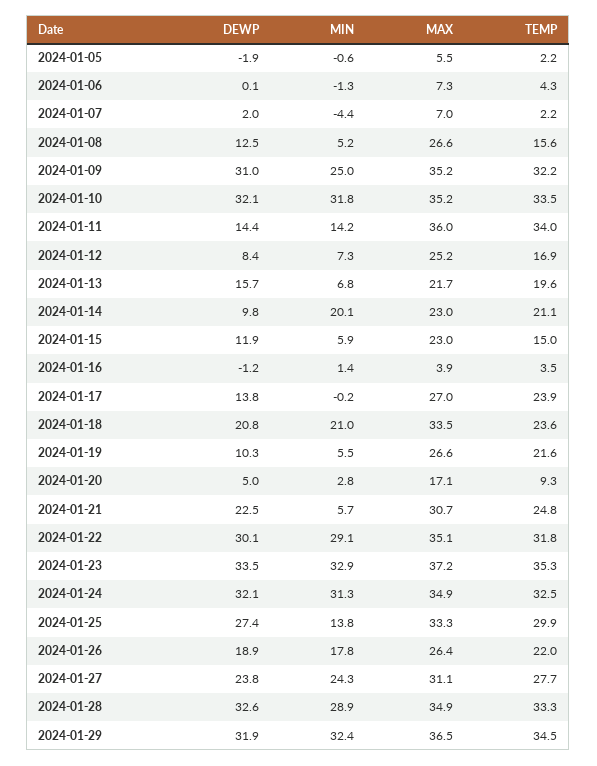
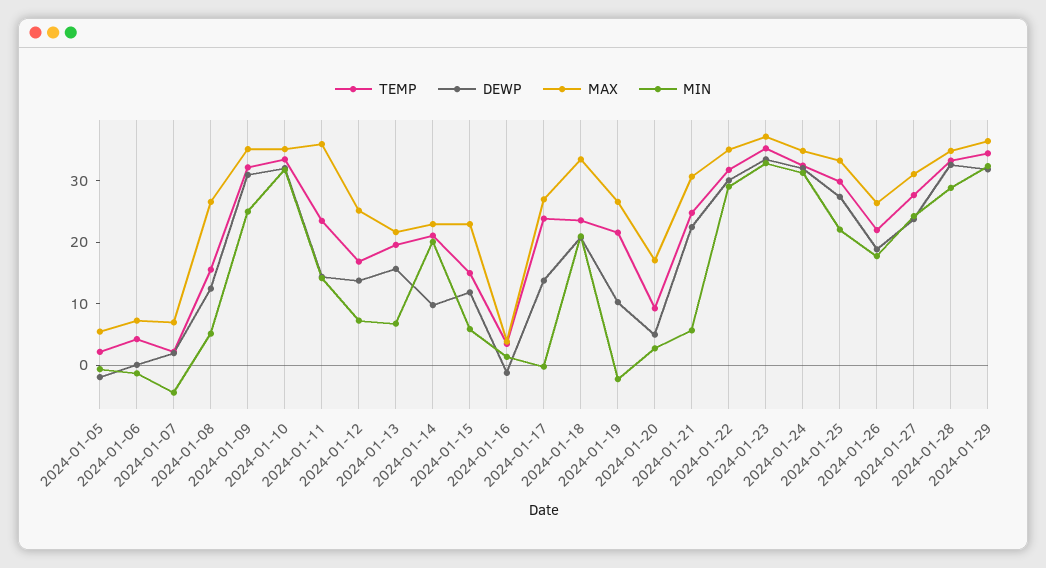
  {
    "DEWP": {
      "2024-01-05": -1.9,
      "2024-01-06": 0.1,
      "2024-01-07": 2,
      "2024-01-08": 12.5,
      "2024-01-09": 31,
      "2024-01-10": 32.1,
      "2024-01-11": 14.4,
-     "2024-01-12": 8.4,
+     "2024-01-12": 14,
      "2024-01-13": 15.7,
      "2024-01-14": 9.8,
      "2024-01-15": 11.9,
      "2024-01-16": -1.2,
      "2024-01-17": 13.8,
      "2024-01-18": 20.8,
      "2024-01-19": 10.3,
      "2024-01-20": 5,
      "2024-01-21": 22.5,
      "2024-01-22": 30.1,
      "2024-01-23": 33.5,
      "2024-01-24": 32.1,
      "2024-01-25": 27.4,
      "2024-01-26": 18.9,
      "2024-01-27": 23.8,
      "2024-01-28": 32.6,
      "2024-01-29": 31.9
    },
    "MIN": {
      "2024-01-05": -0.6,
      "2024-01-06": -1.3,
      "2024-01-07": -4.4,
      "2024-01-08": 5.2,
      "2024-01-09": 25,
      "2024-01-10": 31.8,
      "2024-01-11": 14.2,
      "2024-01-12": 7.3,
      "2024-01-13": 6.8,
      "2024-01-14": 20.1,
      "2024-01-15": 5.9,
      "2024-01-16": 1.4,
      "2024-01-17": -0.2,
      "2024-01-18": 21,
-     "2024-01-19": 5.5,
+     "2024-01-19": -2,
      "2024-01-20": 2.8,
      "2024-01-21": 5.7,
      "2024-01-22": 29.1,
      "2024-01-23": 32.9,
      "2024-01-24": 31.3,
-     "2024-01-25": 13.8,
+     "2024-01-25": 22,
      "2024-01-26": 17.8,
      "2024-01-27": 24.3,
      "2024-01-28": 28.9,
      "2024-01-29": 32.4
    },
    "MAX": {
      "2024-01-05": 5.5,
      "2024-01-06": 7.3,
      "2024-01-07": 7,
      "2024-01-08": 26.6,
      "2024-01-09": 35.2,
      "2024-01-10": 35.2,
      "2024-01-11": 36,
      "2024-01-12": 25.2,
      "2024-01-13": 21.7,
      "2024-01-14": 23,
      "2024-01-15": 23,
      "2024-01-16": 3.9,
      "2024-01-17": 27,
      "2024-01-18": 33.5,
      "2024-01-19": 26.6,
      "2024-01-20": 17.1,
      "2024-01-21": 30.7,
      "2024-01-22": 35.1,
      "2024-01-23": 37.2,
      "2024-01-24": 34.9,
      "2024-01-25": 33.3,
      "2024-01-26": 26.4,
      "2024-01-27": 31.1,
      "2024-01-28": 34.9,
      "2024-01-29": 36.5
    },
    "TEMP": {
      "2024-01-05": 2.2,
      "2024-01-06": 4.3,
      "2024-01-07": 2.2,
      "2024-01-08": 15.6,
      "2024-01-09": 32.2,
      "2024-01-10": 33.5,
-     "2024-01-11": 34,
+     "2024-01-11": 24,
      "2024-01-12": 16.9,
      "2024-01-13": 19.6,
      "2024-01-14": 21.1,
      "2024-01-15": 15,
      "2024-01-16": 3.5,
      "2024-01-17": 23.9,
      "2024-01-18": 23.6,
      "2024-01-19": 21.6,
      "2024-01-20": 9.3,
      "2024-01-21": 24.8,
      "2024-01-22": 31.8,
      "2024-01-23": 35.3,
      "2024-01-24": 32.5,
      "2024-01-25": 29.9,
      "2024-01-26": 22,
      "2024-01-27": 27.7,
      "2024-01-28": 33.3,
      "2024-01-29": 34.5
    }
  }

